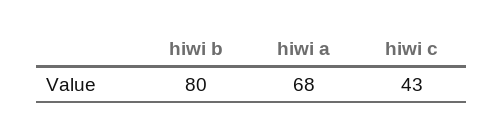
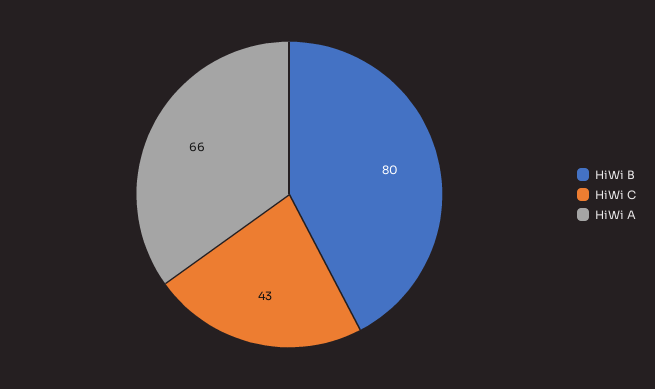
  {
    "hiwi b": 80,
-   "hiwi a": 68,
+   "hiwi a": 66,
    "hiwi c": 43
  }

